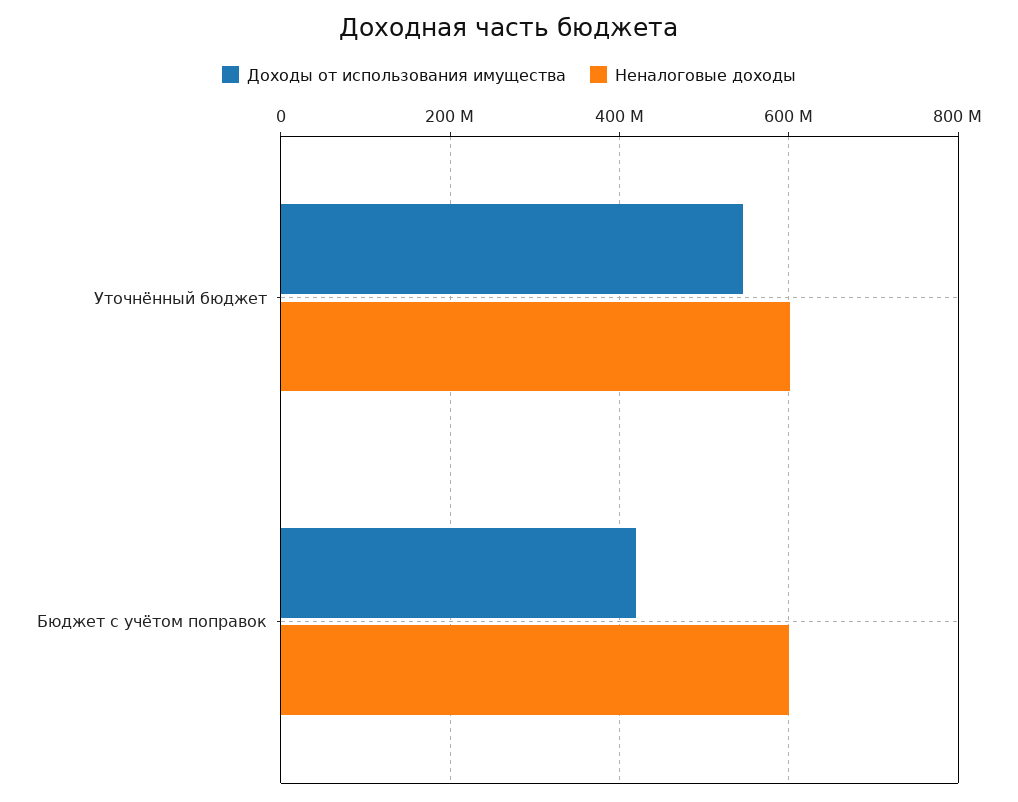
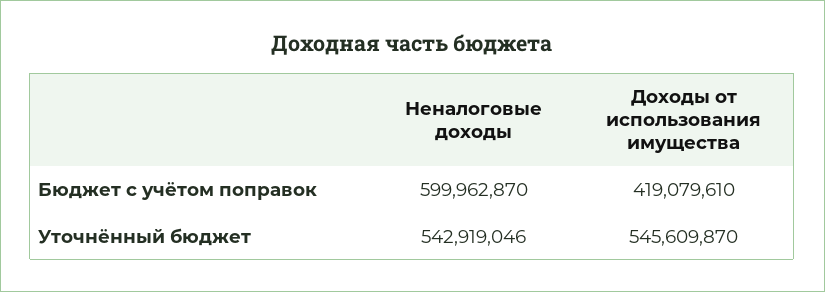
  {
    "Доходы от использования имущества": {
      "Уточнённый бюджет": 545609870,
      "Бюджет с учётом поправок": 419079610
    },
    "Неналоговые доходы": {
-     "Уточнённый бюджет": 600000000,
+     "Уточнённый бюджет": 542919046,
      "Бюджет с учётом поправок": 599962870
    }
  }

